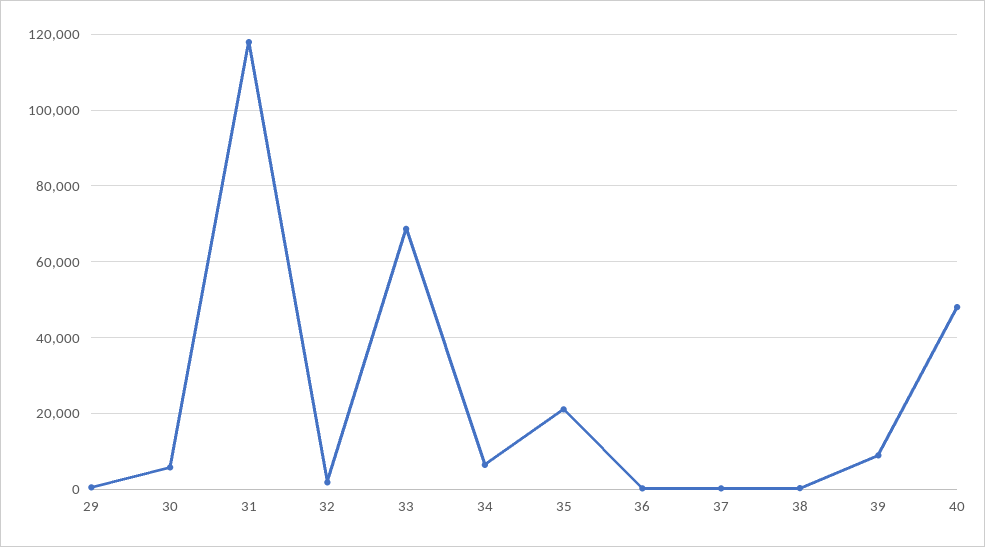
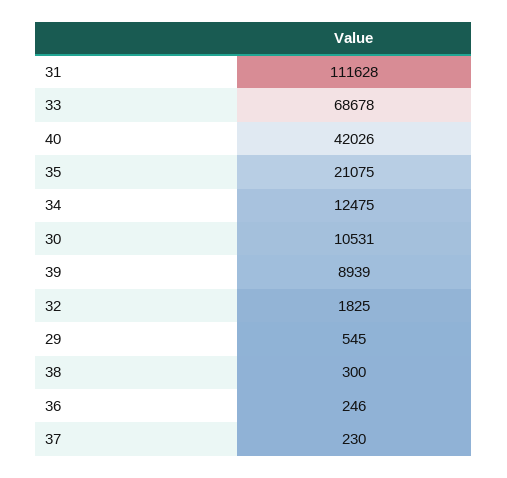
  {
    "29": 545,
-   "30": 6000,
+   "30": 10531,
-   "31": 118000,
+   "31": 111628,
    "32": 1825,
    "33": 68678,
-   "34": 6000,
+   "34": 12475,
    "35": 21075,
    "36": 246,
    "37": 230,
    "38": 300,
    "39": 8939,
-   "40": 48000
+   "40": 42026
  }

